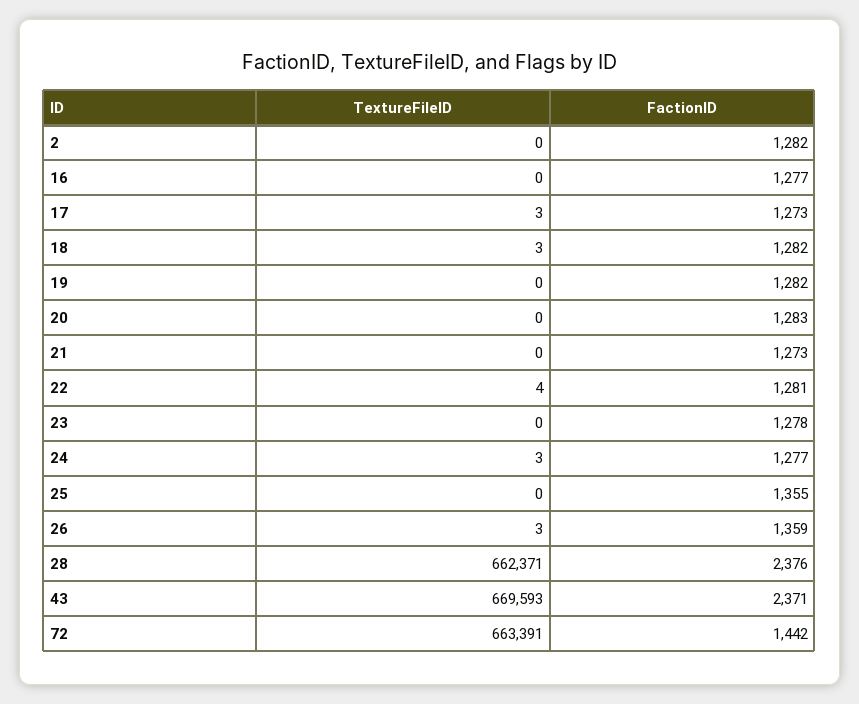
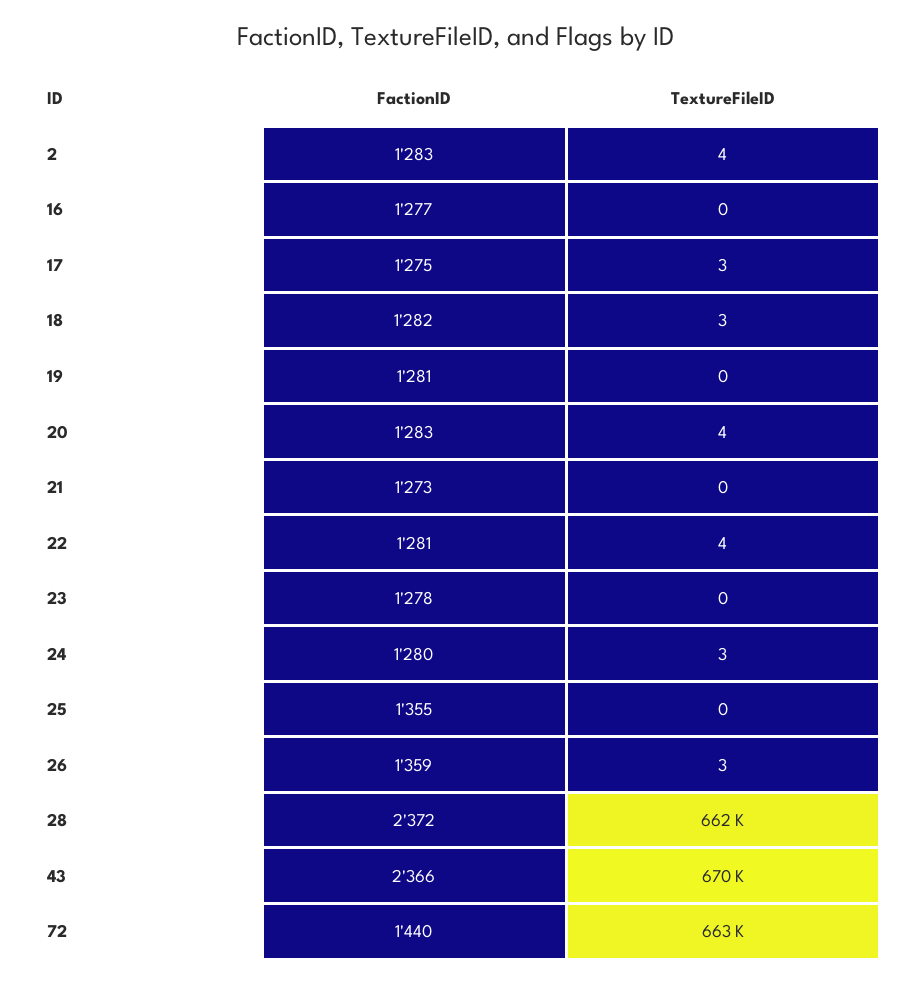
  {
    "TextureFileID": {
-     "2": 0,
+     "2": 4,
      "16": 0,
      "17": 3,
      "18": 3,
      "19": 0,
-     "20": 0,
+     "20": 4,
      "21": 0,
      "22": 4,
      "23": 0,
      "24": 3,
      "25": 0,
      "26": 3,
      "28": 662371,
      "43": 669593,
      "72": 663391
    },
    "FactionID": {
-     "2": 1282,
+     "2": 1283,
      "16": 1277,
-     "17": 1273,
+     "17": 1275,
      "18": 1282,
-     "19": 1282,
+     "19": 1281,
      "20": 1283,
      "21": 1273,
      "22": 1281,
      "23": 1278,
-     "24": 1277,
+     "24": 1280,
      "25": 1355,
      "26": 1359,
-     "28": 2376,
+     "28": 2372,
-     "43": 2371,
+     "43": 2366,
-     "72": 1442
+     "72": 1440
    }
  }

